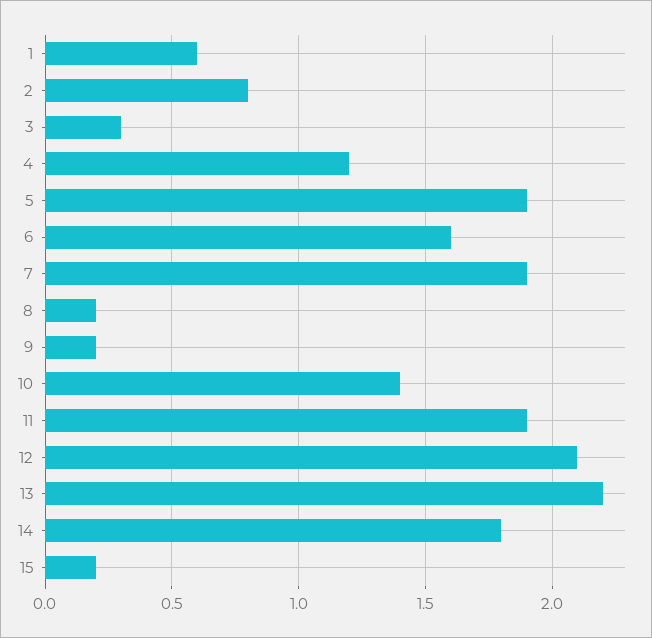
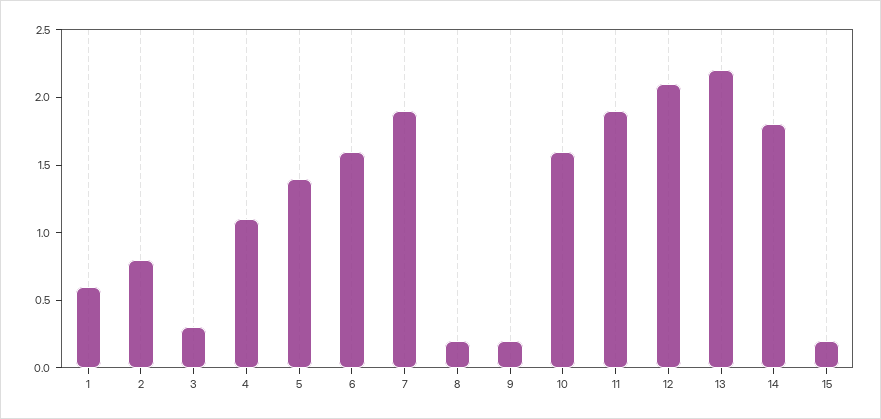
  {
    "1": 0.6,
    "2": 0.8,
    "3": 0.3,
-   "4": 1.2,
+   "4": 1.1,
-   "5": 1.9,
+   "5": 1.4,
    "6": 1.6,
    "7": 1.9,
    "8": 0.2,
    "9": 0.2,
-   "10": 1.4,
+   "10": 1.6,
    "11": 1.9,
    "12": 2.1,
    "13": 2.2,
    "14": 1.8,
    "15": 0.2
  }

